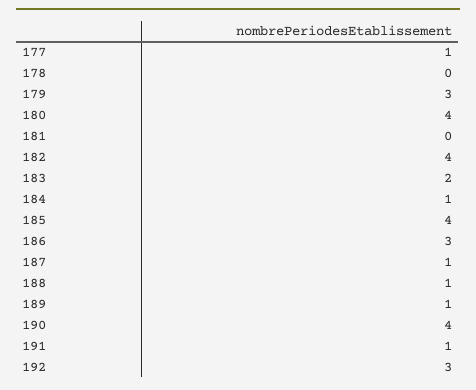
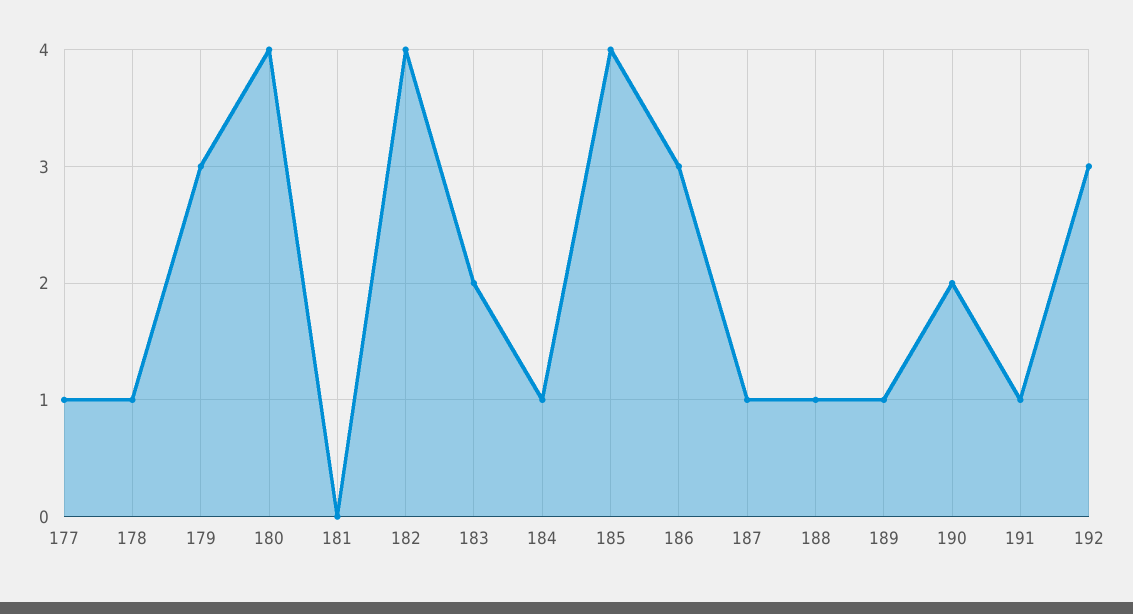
  {
    "177": 1,
-   "178": 0,
+   "178": 1,
    "179": 3,
    "180": 4,
    "181": 0,
    "182": 4,
    "183": 2,
    "184": 1,
    "185": 4,
    "186": 3,
    "187": 1,
    "188": 1,
    "189": 1,
-   "190": 4,
+   "190": 2,
    "191": 1,
    "192": 3
  }

